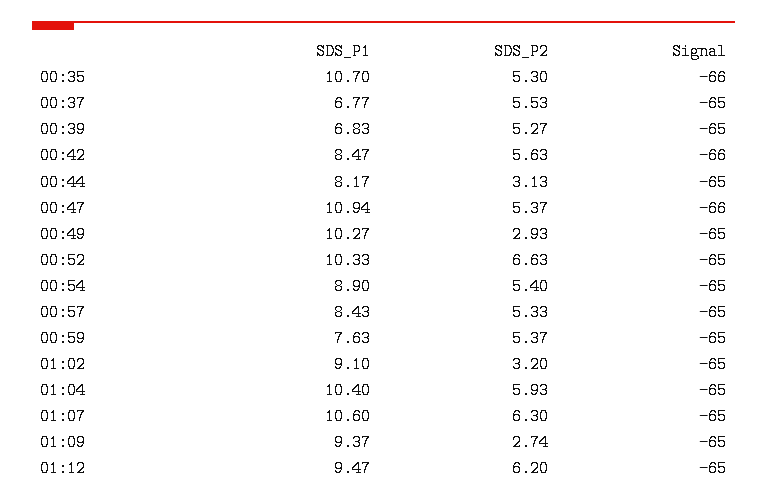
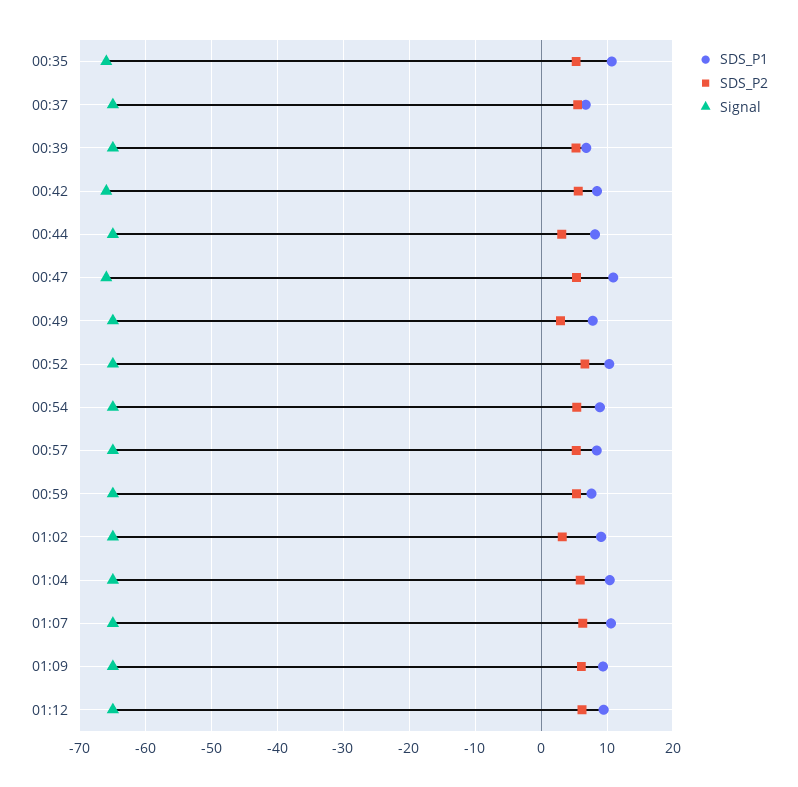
  {
    "SDS_P1": {
      "00:35": 10.7,
      "00:37": 6.77,
      "00:39": 6.83,
      "00:42": 8.47,
      "00:44": 8.17,
      "00:47": 10.94,
-     "00:49": 10.27,
+     "00:49": 8,
      "00:52": 10.33,
      "00:54": 8.9,
      "00:57": 8.43,
      "00:59": 7.63,
      "01:02": 9.1,
      "01:04": 10.4,
      "01:07": 10.6,
      "01:09": 9.37,
      "01:12": 9.47
    },
    "SDS_P2": {
      "00:35": 5.3,
      "00:37": 5.53,
      "00:39": 5.27,
      "00:42": 5.63,
      "00:44": 3.13,
      "00:47": 5.37,
      "00:49": 2.93,
      "00:52": 6.63,
      "00:54": 5.4,
      "00:57": 5.33,
      "00:59": 5.37,
      "01:02": 3.2,
      "01:04": 5.93,
      "01:07": 6.3,
-     "01:09": 2.74,
+     "01:09": 6,
      "01:12": 6.2
    },
    "Signal": {
      "00:35": -66,
      "00:37": -65,
      "00:39": -65,
      "00:42": -66,
      "00:44": -65,
      "00:47": -66,
      "00:49": -65,
      "00:52": -65,
      "00:54": -65,
      "00:57": -65,
      "00:59": -65,
      "01:02": -65,
      "01:04": -65,
      "01:07": -65,
      "01:09": -65,
      "01:12": -65
    }
  }

